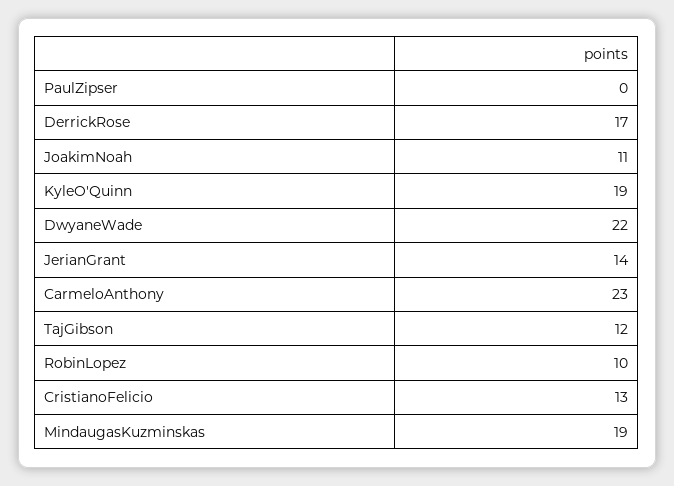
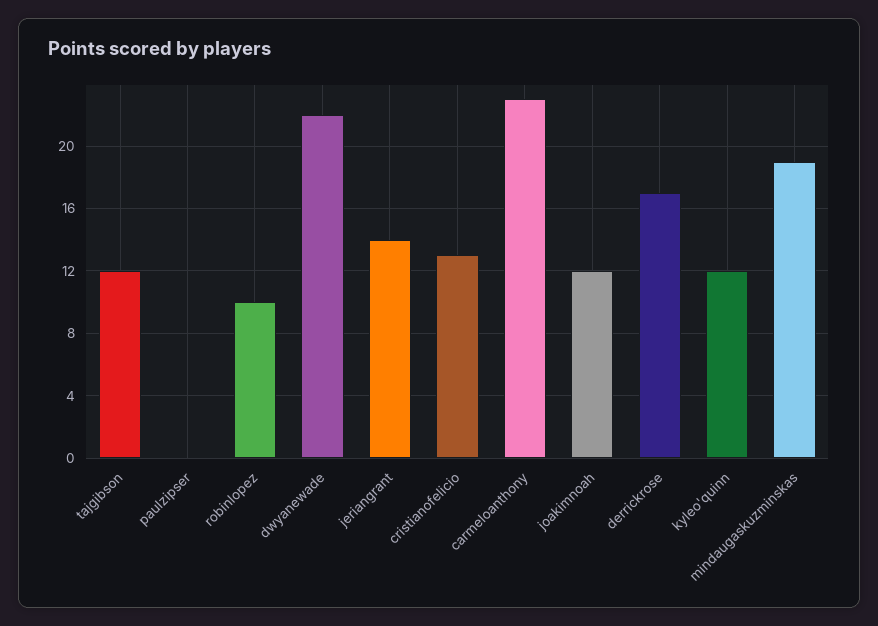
  {
    "PaulZipser": 0,
    "DerrickRose": 17,
-   "JoakimNoah": 11,
+   "JoakimNoah": 12,
-   "KyleO'Quinn": 19,
+   "KyleO'Quinn": 12,
    "DwyaneWade": 22,
    "JerianGrant": 14,
    "CarmeloAnthony": 23,
    "TajGibson": 12,
    "RobinLopez": 10,
    "CristianoFelicio": 13,
    "MindaugasKuzminskas": 19
  }

